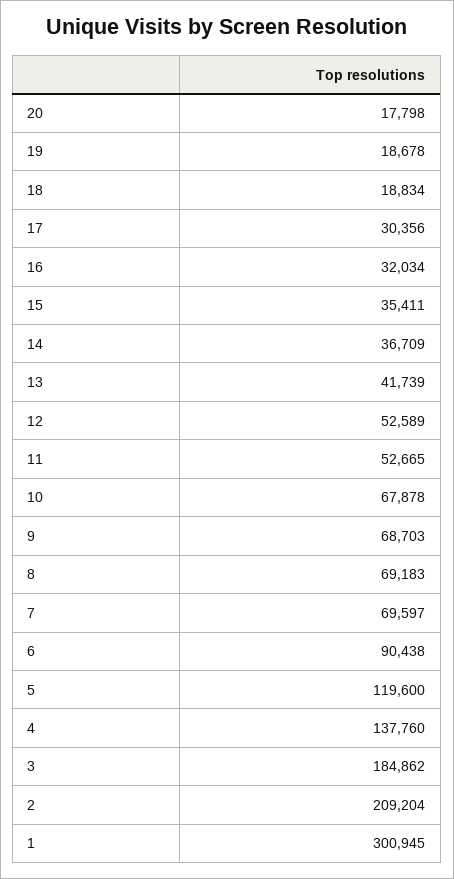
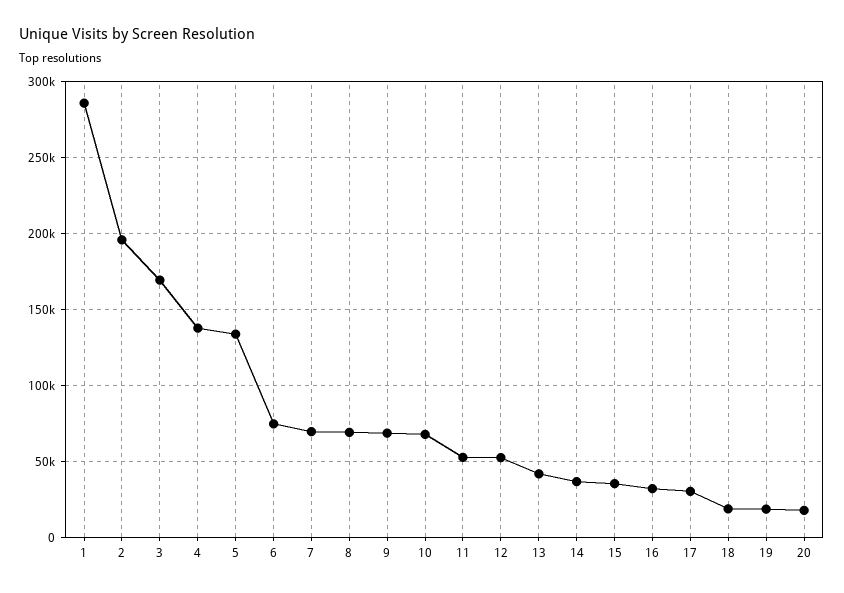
  {
    "20": 17798,
    "19": 18678,
    "18": 18834,
    "17": 30356,
    "16": 32034,
    "15": 35411,
    "14": 36709,
    "13": 41739,
    "12": 52589,
    "11": 52665,
    "10": 67878,
    "9": 68703,
    "8": 69183,
    "7": 69597,
-   "6": 90438,
+   "6": 75000,
-   "5": 119600,
+   "5": 135000,
    "4": 137760,
-   "3": 184862,
+   "3": 170000,
-   "2": 209204,
+   "2": 195000,
-   "1": 300945
+   "1": 285000
  }

